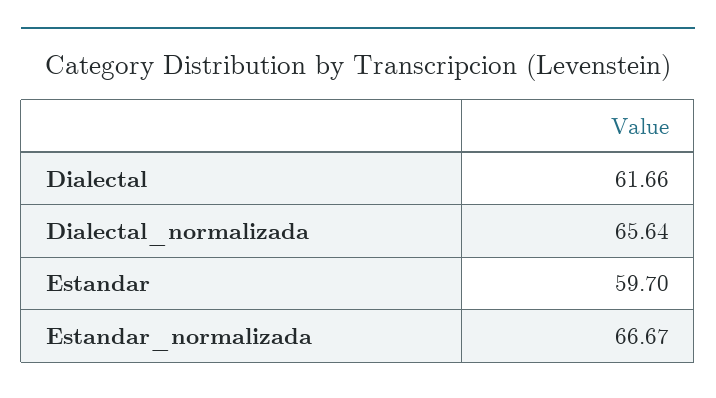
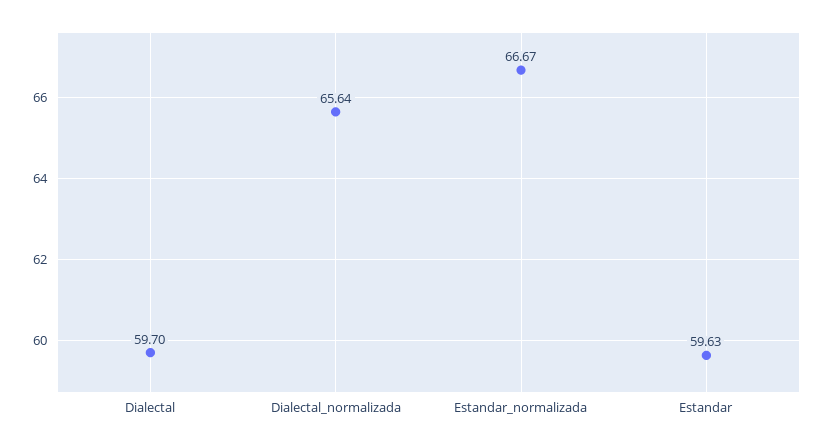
  {
-   "Dialectal": 61.66,
+   "Dialectal": 59.7,
    "Dialectal_normalizada": 65.64,
-   "Estandar": 59.7,
+   "Estandar": 59.63,
    "Estandar_normalizada": 66.67
  }

